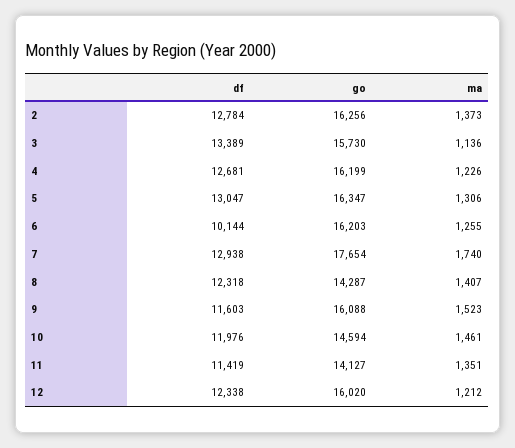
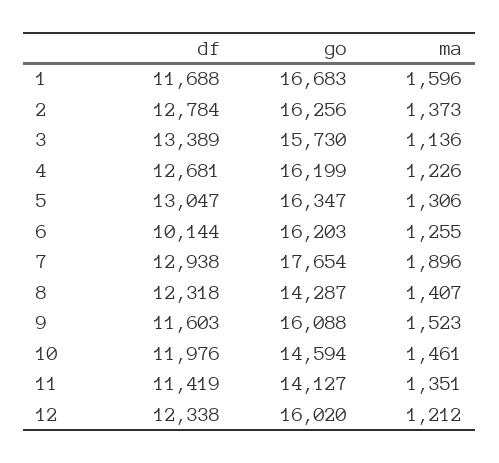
  {
    "df": {
      "2": 12784,
      "3": 13389,
      "4": 12681,
      "5": 13047,
      "6": 10144,
      "7": 12938,
      "8": 12318,
      "9": 11603,
      "10": 11976,
      "11": 11419,
-     "12": 12338
+     "12": 12338,
+     "1": 11688
    },
    "go": {
      "2": 16256,
      "3": 15730,
      "4": 16199,
      "5": 16347,
      "6": 16203,
      "7": 17654,
      "8": 14287,
      "9": 16088,
      "10": 14594,
      "11": 14127,
-     "12": 16020
+     "12": 16020,
+     "1": 16683
    },
    "ma": {
      "2": 1373,
      "3": 1136,
      "4": 1226,
      "5": 1306,
      "6": 1255,
-     "7": 1740,
+     "7": 1896,
      "8": 1407,
      "9": 1523,
      "10": 1461,
      "11": 1351,
-     "12": 1212
+     "12": 1212,
+     "1": 1596
    }
  }

